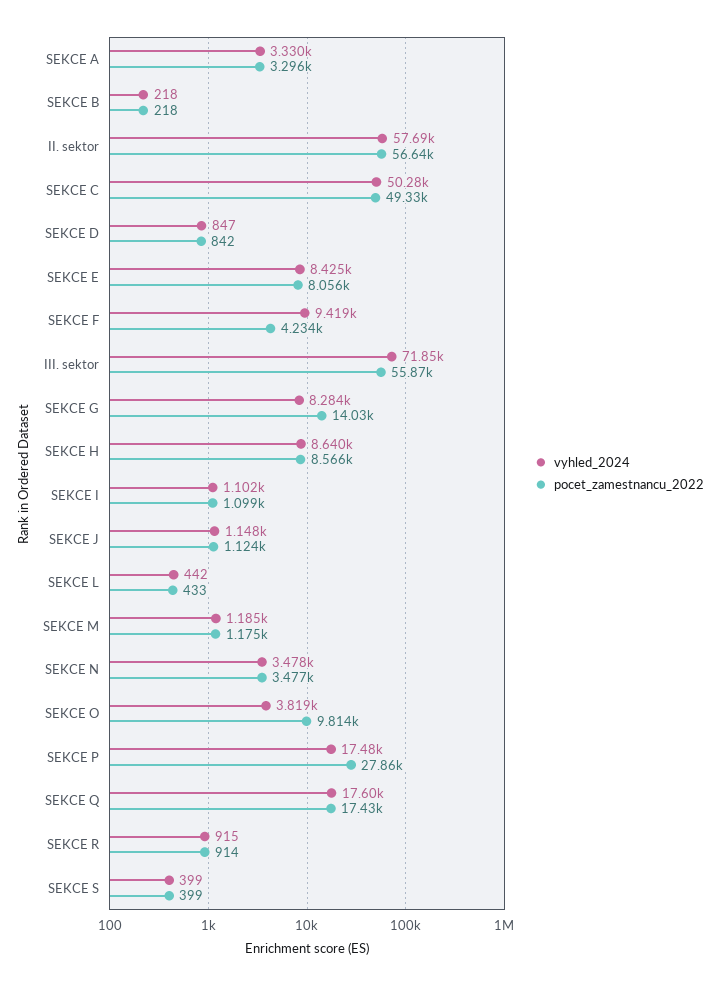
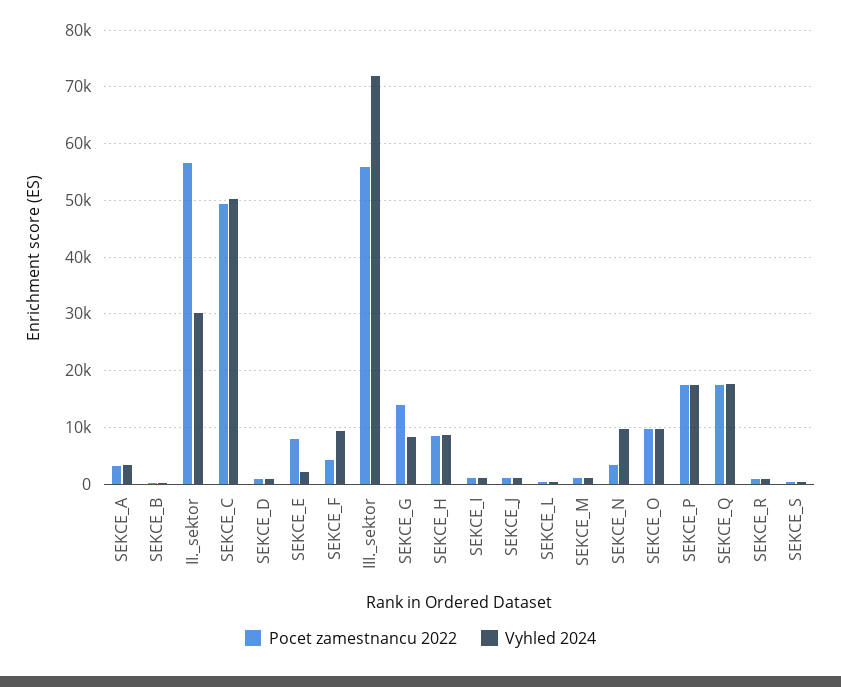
  {
    "vyhled_2024": {
      "SEKCE A": 3330,
      "SEKCE B": 218,
-     "II. sektor": 57690,
+     "II. sektor": 30000,
      "SEKCE C": 50280,
      "SEKCE D": 847,
-     "SEKCE E": 8425,
+     "SEKCE E": 2000,
      "SEKCE F": 9419,
      "III. sektor": 71850,
      "SEKCE G": 8284,
      "SEKCE H": 8640,
      "SEKCE I": 1102,
      "SEKCE J": 1148,
      "SEKCE L": 442,
      "SEKCE M": 1185,
-     "SEKCE N": 3478,
+     "SEKCE N": 10000,
-     "SEKCE O": 3819,
+     "SEKCE O": 10000,
      "SEKCE P": 17480,
      "SEKCE Q": 17600,
      "SEKCE R": 915,
      "SEKCE S": 399
    },
    "pocet_zamestnancu_2022": {
      "SEKCE A": 3296,
      "SEKCE B": 218,
      "II. sektor": 56640,
      "SEKCE C": 49330,
      "SEKCE D": 842,
      "SEKCE E": 8056,
      "SEKCE F": 4234,
      "III. sektor": 55870,
      "SEKCE G": 14030,
      "SEKCE H": 8566,
      "SEKCE I": 1099,
      "SEKCE J": 1124,
      "SEKCE L": 433,
      "SEKCE M": 1175,
      "SEKCE N": 3477,
      "SEKCE O": 9814,
-     "SEKCE P": 27860,
+     "SEKCE P": 18000,
      "SEKCE Q": 17430,
      "SEKCE R": 914,
      "SEKCE S": 399
    }
  }

